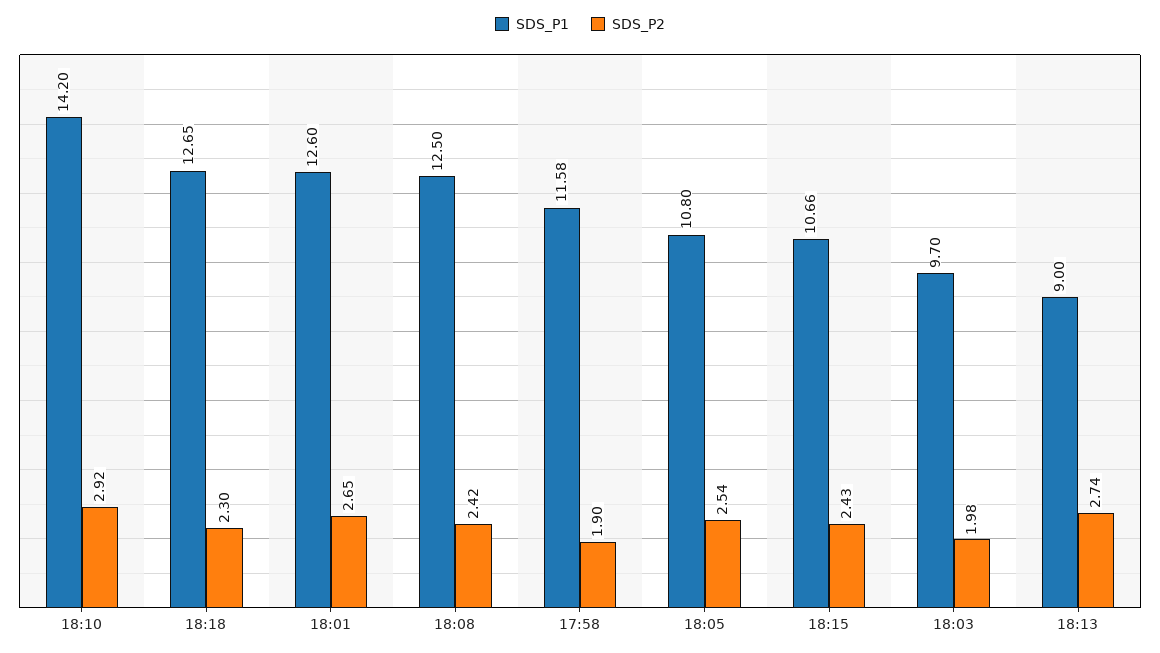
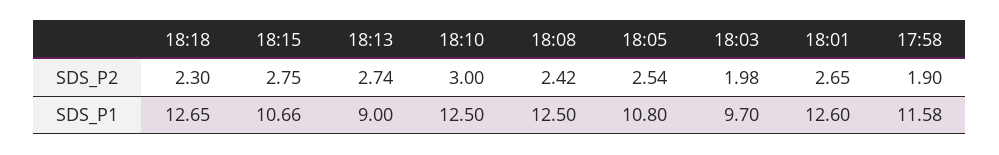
  {
    "SDS_P1": {
-     "18:10": 14.2,
+     "18:10": 12.5,
      "18:18": 12.65,
      "18:01": 12.6,
      "18:08": 12.5,
      "17:58": 11.58,
      "18:05": 10.8,
      "18:15": 10.66,
      "18:03": 9.7,
      "18:13": 9
    },
    "SDS_P2": {
-     "18:10": 2.92,
+     "18:10": 3,
      "18:18": 2.3,
      "18:01": 2.65,
      "18:08": 2.42,
      "17:58": 1.9,
      "18:05": 2.54,
-     "18:15": 2.43,
+     "18:15": 2.75,
      "18:03": 1.98,
      "18:13": 2.74
    }
  }

